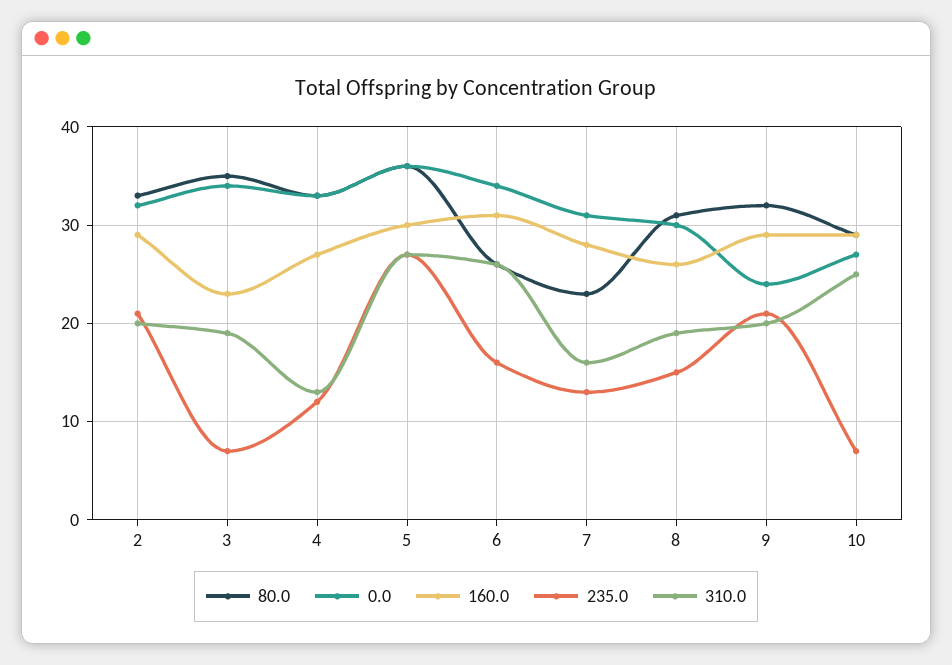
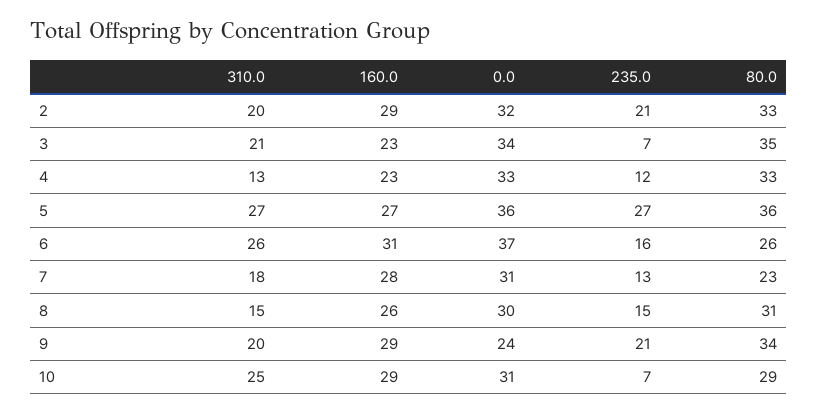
  {
    "80.0": {
      "2": 33,
      "3": 35,
      "4": 33,
      "5": 36,
      "6": 26,
      "7": 23,
      "8": 31,
-     "9": 32,
+     "9": 34,
      "10": 29
    },
    "0.0": {
      "2": 32,
      "3": 34,
      "4": 33,
      "5": 36,
-     "6": 34,
+     "6": 37,
      "7": 31,
      "8": 30,
      "9": 24,
-     "10": 27
+     "10": 31
    },
    "160.0": {
      "2": 29,
      "3": 23,
-     "4": 27,
+     "4": 23,
-     "5": 30,
+     "5": 27,
      "6": 31,
      "7": 28,
      "8": 26,
      "9": 29,
      "10": 29
    },
    "235.0": {
      "2": 21,
      "3": 7,
      "4": 12,
      "5": 27,
      "6": 16,
      "7": 13,
      "8": 15,
      "9": 21,
      "10": 7
    },
    "310.0": {
      "2": 20,
-     "3": 19,
+     "3": 21,
      "4": 13,
      "5": 27,
      "6": 26,
-     "7": 16,
+     "7": 18,
-     "8": 19,
+     "8": 15,
      "9": 20,
      "10": 25
    }
  }

